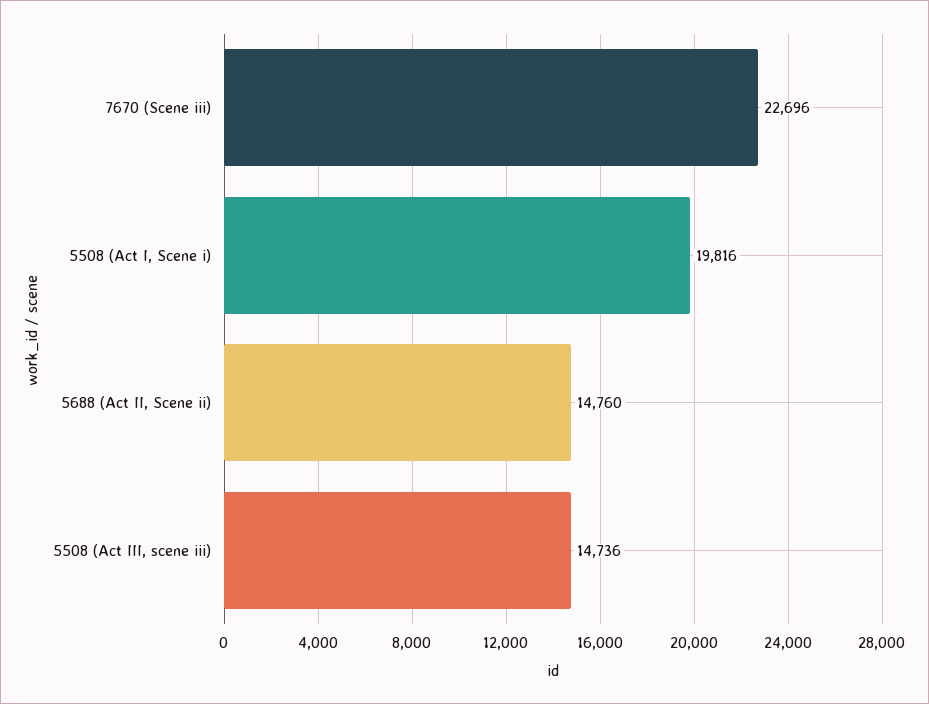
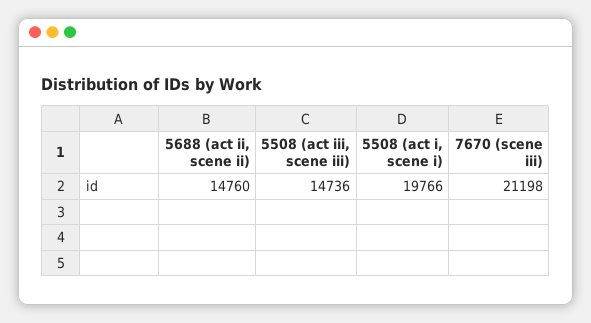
  {
-   "7670 (Scene iii)": 22696,
+   "7670 (Scene iii)": 21198,
-   "5508 (Act I, Scene i)": 19816,
+   "5508 (Act I, Scene i)": 19766,
    "5688 (Act II, Scene ii)": 14760,
    "5508 (Act III, scene iii)": 14736
  }

